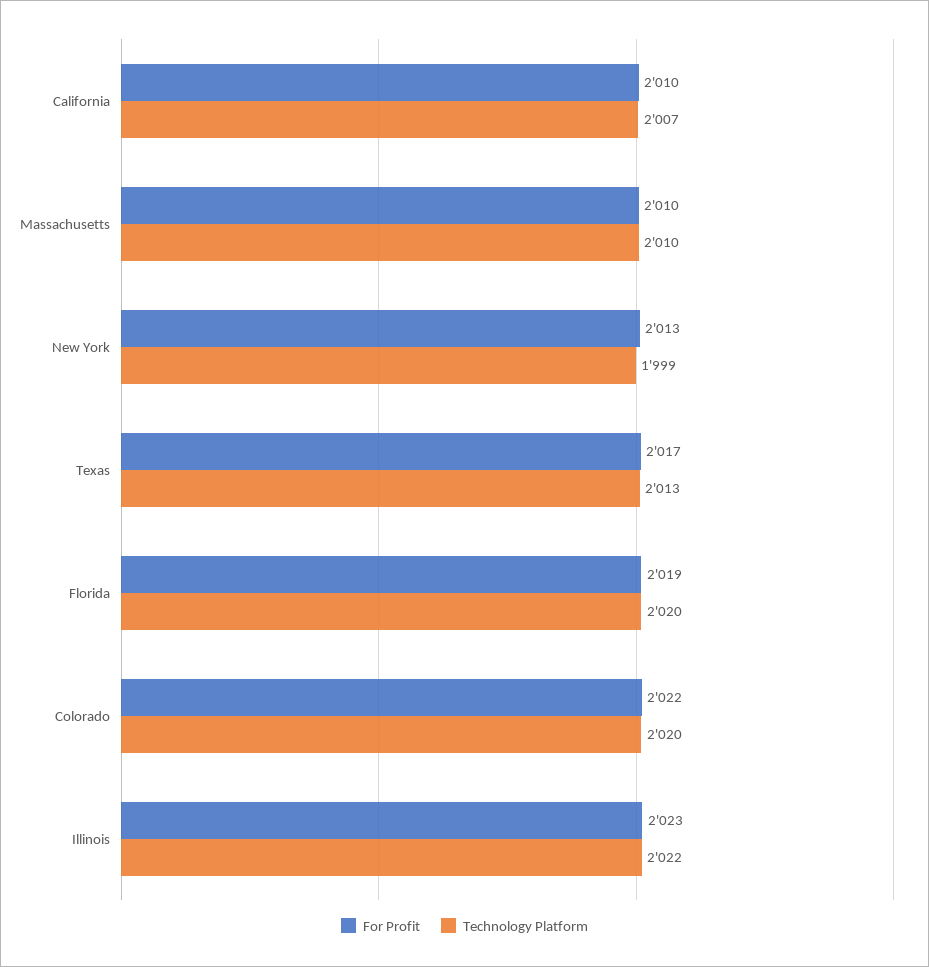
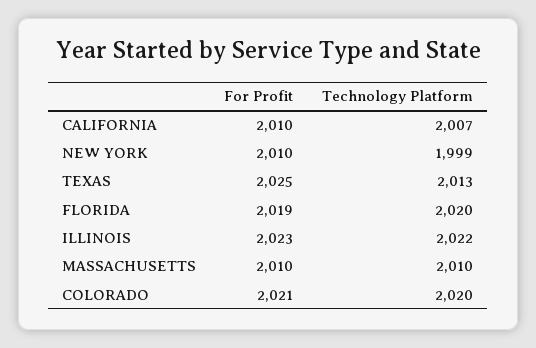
  {
    "For Profit": {
      "California": 2010,
      "Massachusetts": 2010,
-     "New York": 2013,
+     "New York": 2010,
-     "Texas": 2017,
+     "Texas": 2025,
      "Florida": 2019,
-     "Colorado": 2022,
+     "Colorado": 2021,
      "Illinois": 2023
    },
    "Technology Platform": {
      "California": 2007,
      "Massachusetts": 2010,
      "New York": 1999,
      "Texas": 2013,
      "Florida": 2020,
      "Colorado": 2020,
      "Illinois": 2022
    }
  }

